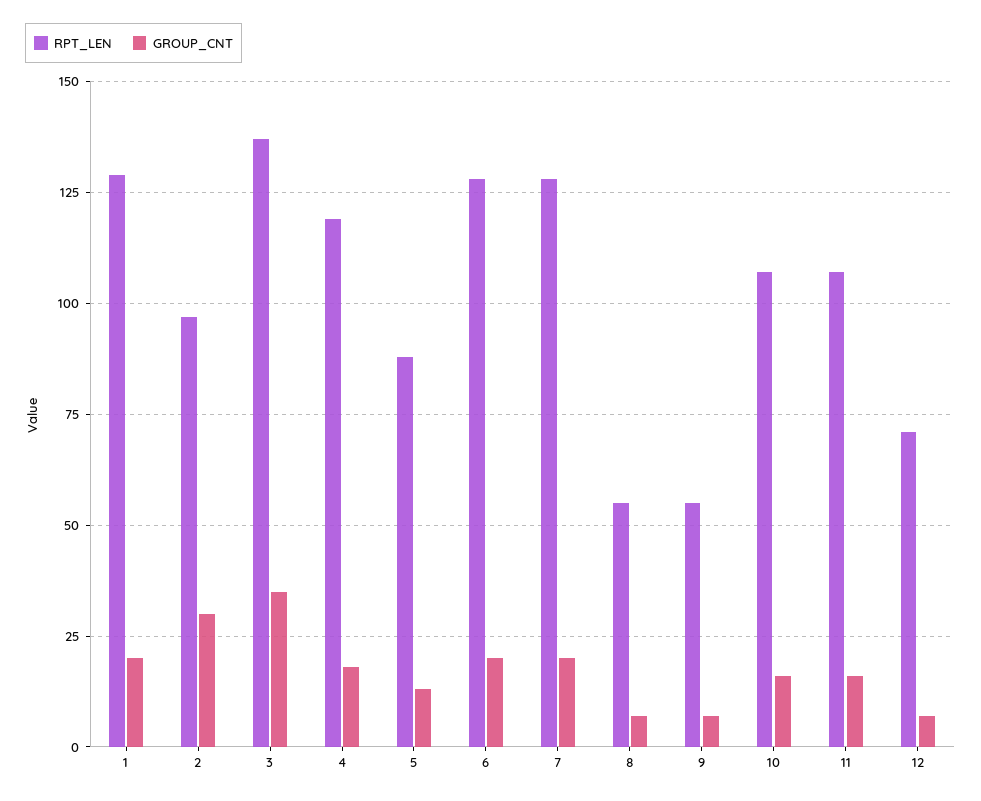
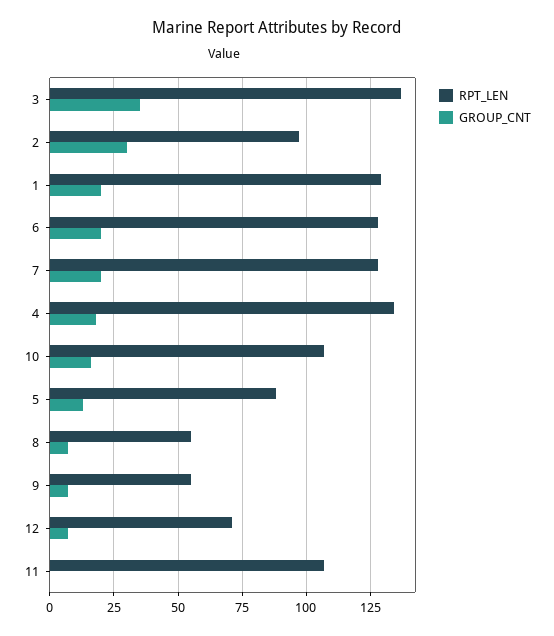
  {
    "RPT_LEN": {
      "1": 130,
      "2": 95,
      "3": 135,
-     "4": 120,
+     "4": 135,
      "5": 90,
      "6": 130,
      "7": 130,
      "8": 55,
      "9": 55,
      "10": 105,
      "11": 105,
      "12": 70
    },
    "GROUP_CNT": {
      "1": 20,
      "2": 30,
      "3": 35,
      "4": 20,
      "5": 15,
      "6": 20,
      "7": 20,
      "8": 5,
      "9": 5,
      "10": 15,
-     "11": 15,
+     "11": 0,
      "12": 5
    }
  }

